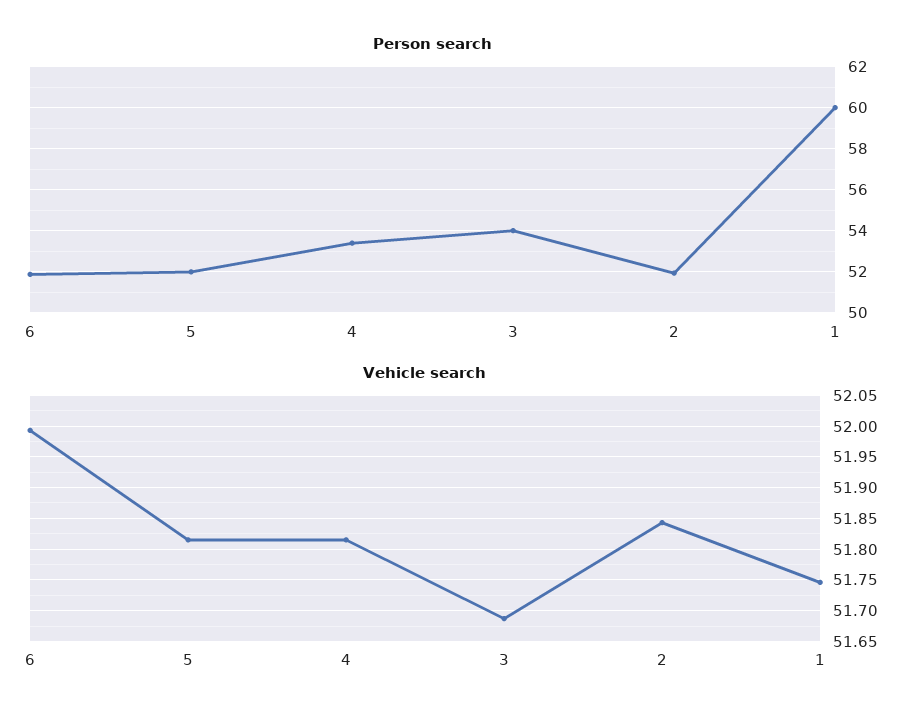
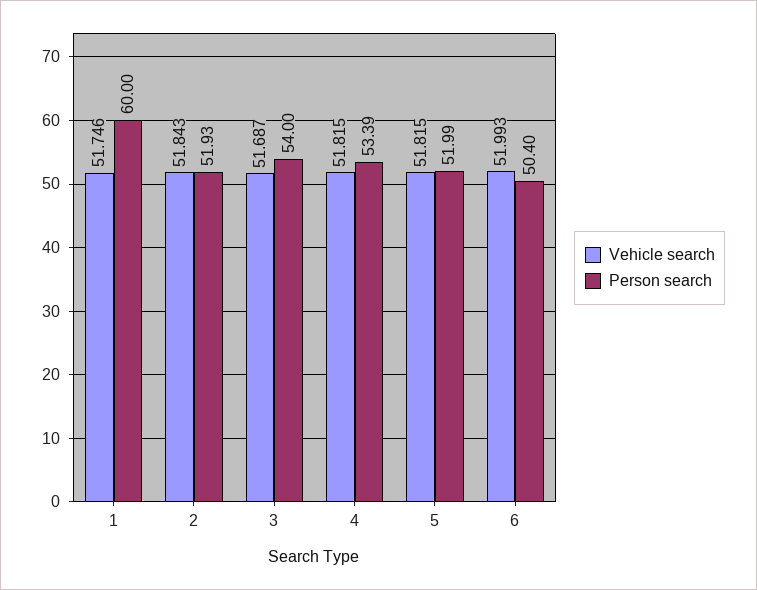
  {
    "Person search": {
-     "6": 52,
+     "6": 50.4,
      "5": 51.99,
      "4": 53.39,
      "3": 54,
      "2": 51.93,
      "1": 60
    },
    "Vehicle search": {
      "6": 51.993,
      "5": 51.815,
      "4": 51.815,
      "3": 51.687,
      "2": 51.843,
      "1": 51.746
    }
  }

